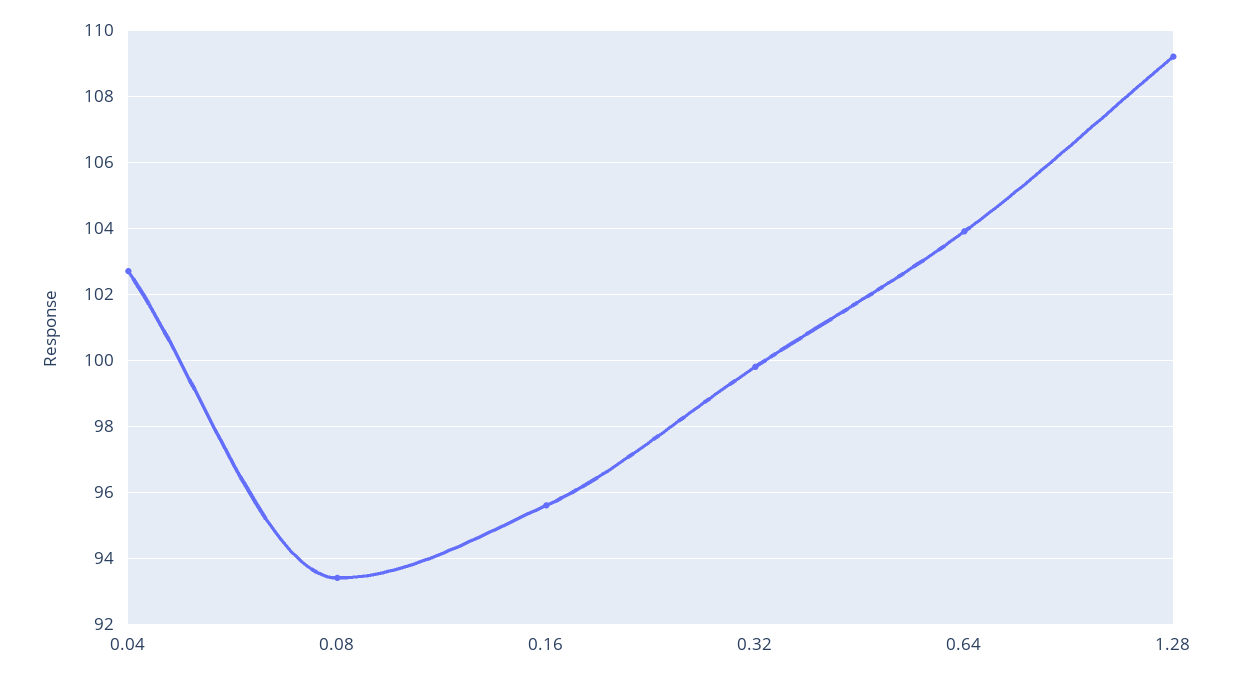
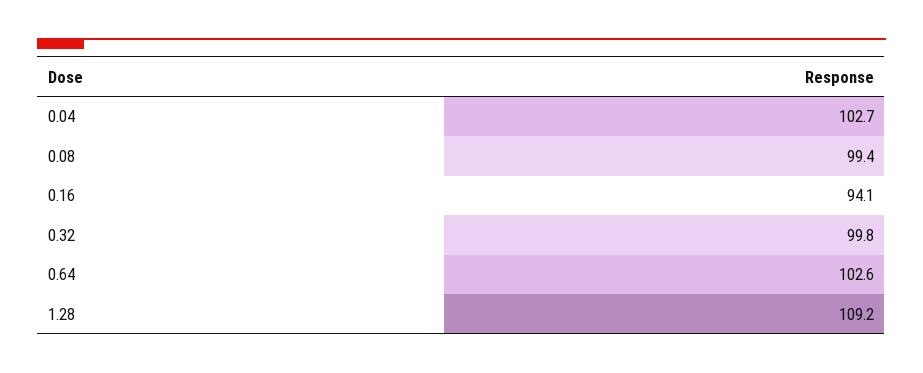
  {
    "0.04": 102.7,
-   "0.08": 93.5,
+   "0.08": 99.4,
-   "0.16": 95.5,
+   "0.16": 94.1,
    "0.32": 99.8,
-   "0.64": 104,
+   "0.64": 102.6,
    "1.28": 109.2
  }

